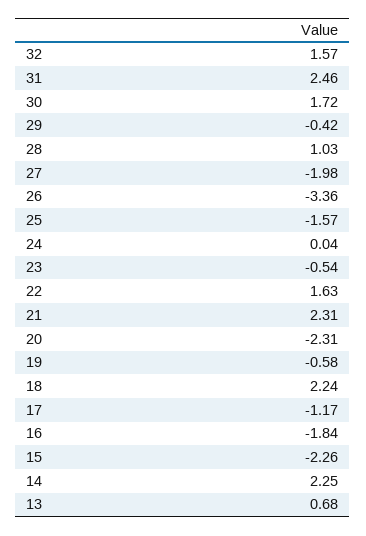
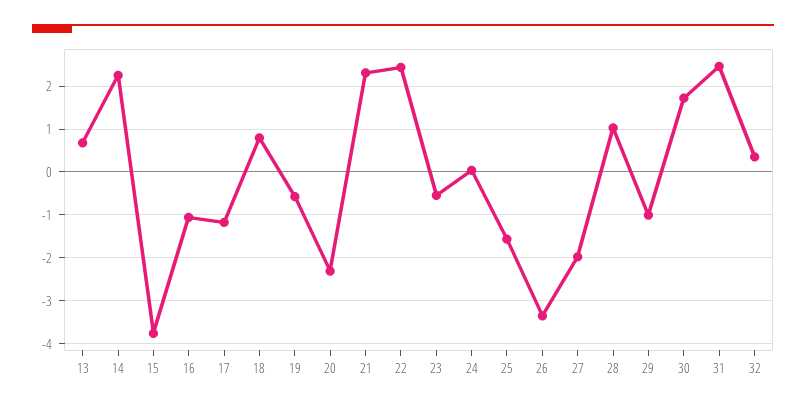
  {
-   "32": 1.57,
+   "32": 0.4,
    "31": 2.46,
    "30": 1.72,
-   "29": -0.42,
+   "29": -1,
    "28": 1.03,
    "27": -1.98,
    "26": -3.36,
    "25": -1.57,
    "24": 0.04,
    "23": -0.54,
-   "22": 1.63,
+   "22": 2.4,
    "21": 2.31,
    "20": -2.31,
    "19": -0.58,
-   "18": 2.24,
+   "18": 0.8,
    "17": -1.17,
-   "16": -1.84,
+   "16": -1,
-   "15": -2.26,
+   "15": -3.8,
    "14": 2.25,
    "13": 0.68
  }

